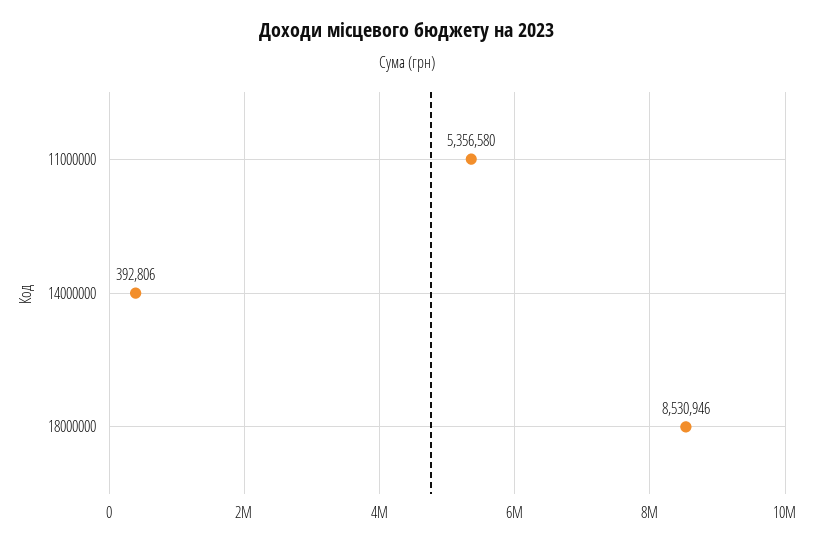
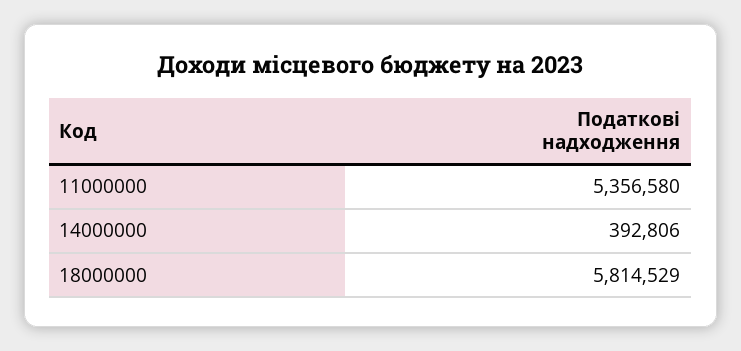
  {
    "11000000": 5356580,
    "14000000": 392806,
-   "18000000": 8530946
+   "18000000": 5814529
  }

